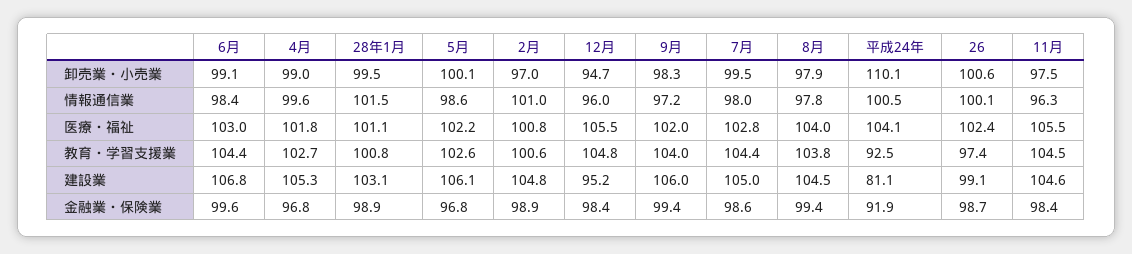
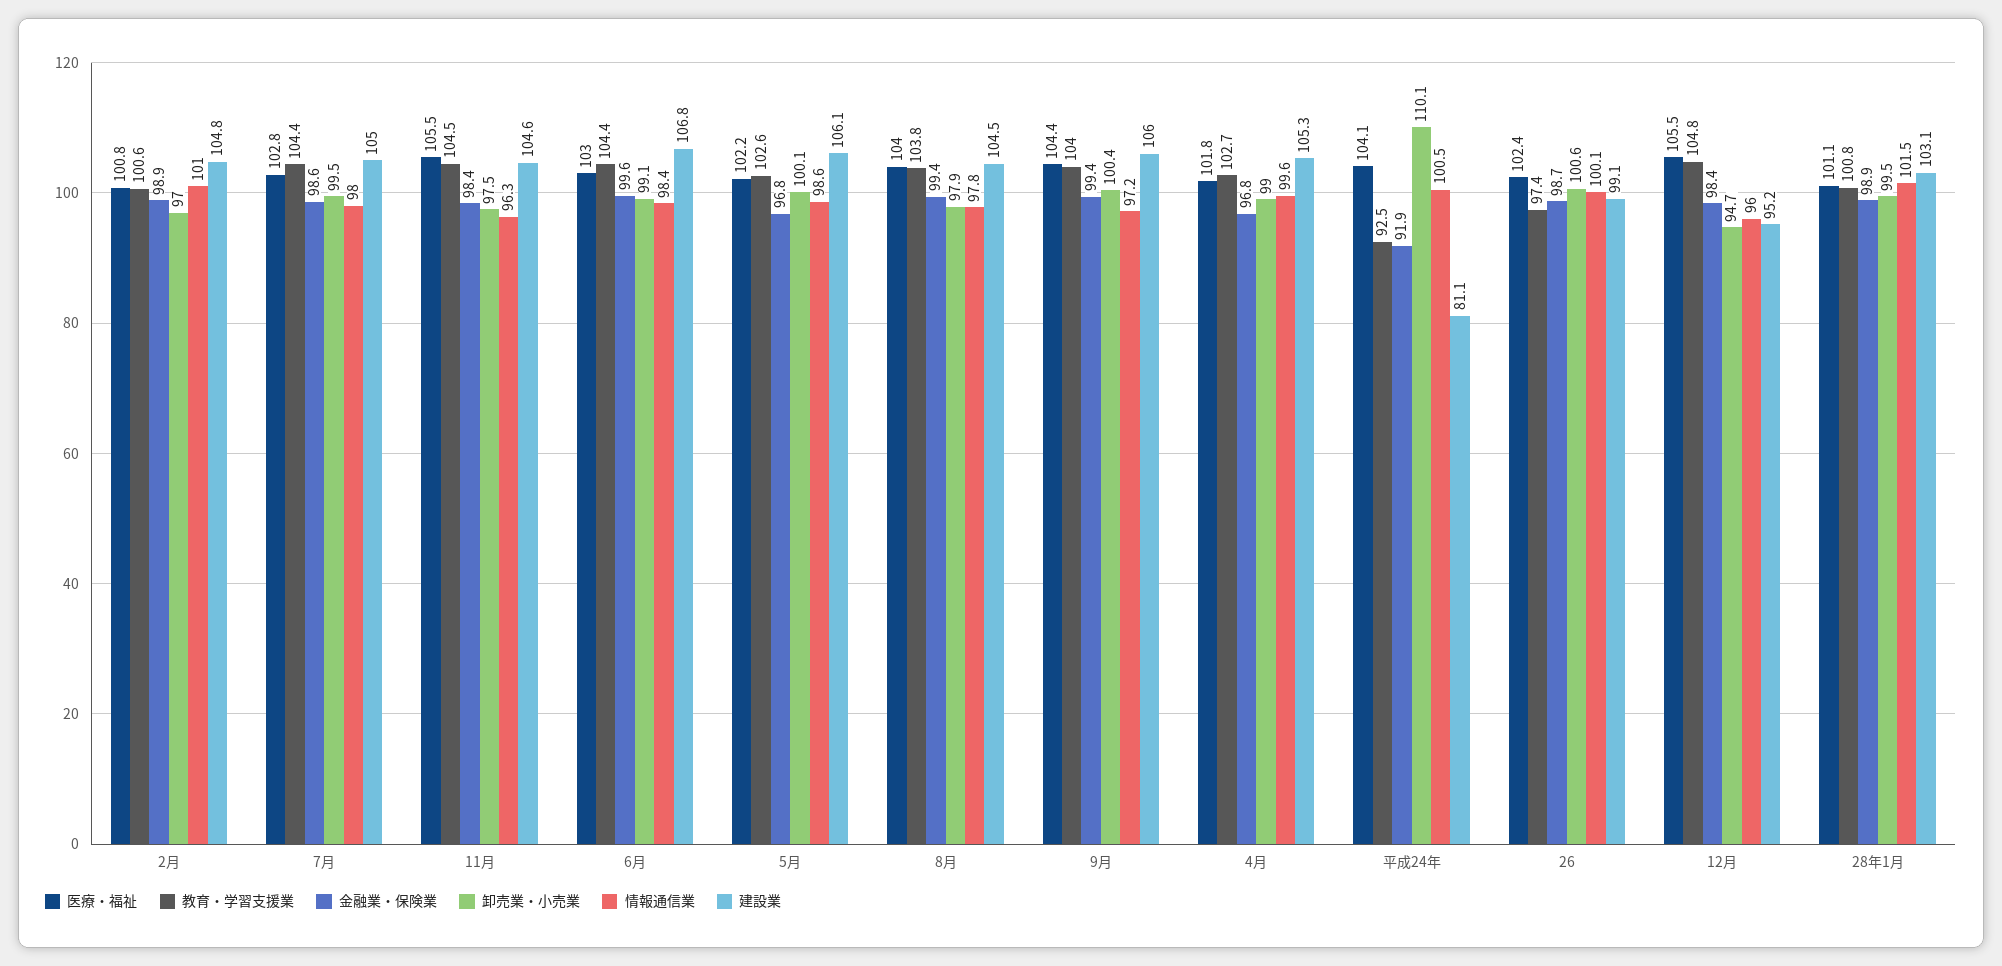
  {
    "卸売業・小売業": {
      "6月": 99.1,
      "4月": 99,
      "28年1月": 99.5,
      "5月": 100.1,
      "2月": 97,
      "12月": 94.7,
-     "9月": 98.3,
+     "9月": 100.4,
      "7月": 99.5,
      "8月": 97.9,
      "平成24年": 110.1,
      "26": 100.6,
      "11月": 97.5
    },
    "情報通信業": {
      "6月": 98.4,
      "4月": 99.6,
      "28年1月": 101.5,
      "5月": 98.6,
      "2月": 101,
      "12月": 96,
      "9月": 97.2,
      "7月": 98,
      "8月": 97.8,
      "平成24年": 100.5,
      "26": 100.1,
      "11月": 96.3
    },
    "医療・福祉": {
      "6月": 103,
      "4月": 101.8,
      "28年1月": 101.1,
      "5月": 102.2,
      "2月": 100.8,
      "12月": 105.5,
-     "9月": 102,
+     "9月": 104.4,
      "7月": 102.8,
      "8月": 104,
      "平成24年": 104.1,
      "26": 102.4,
      "11月": 105.5
    },
    "教育・学習支援業": {
      "6月": 104.4,
      "4月": 102.7,
      "28年1月": 100.8,
      "5月": 102.6,
      "2月": 100.6,
      "12月": 104.8,
      "9月": 104,
      "7月": 104.4,
      "8月": 103.8,
      "平成24年": 92.5,
      "26": 97.4,
      "11月": 104.5
    },
    "建設業": {
      "6月": 106.8,
      "4月": 105.3,
      "28年1月": 103.1,
      "5月": 106.1,
      "2月": 104.8,
      "12月": 95.2,
      "9月": 106,
      "7月": 105,
      "8月": 104.5,
      "平成24年": 81.1,
      "26": 99.1,
      "11月": 104.6
    },
    "金融業・保険業": {
      "6月": 99.6,
      "4月": 96.8,
      "28年1月": 98.9,
      "5月": 96.8,
      "2月": 98.9,
      "12月": 98.4,
      "9月": 99.4,
      "7月": 98.6,
      "8月": 99.4,
      "平成24年": 91.9,
      "26": 98.7,
      "11月": 98.4
    }
  }

